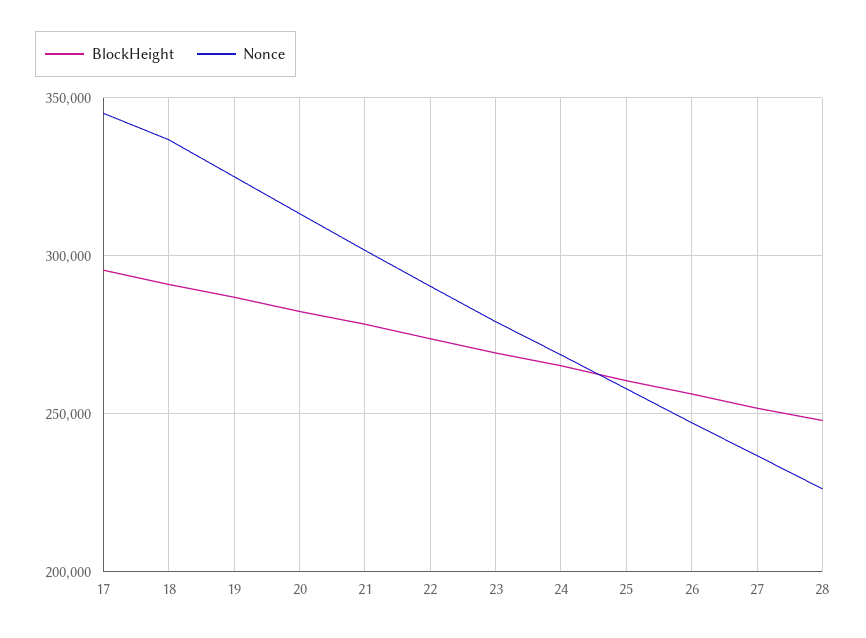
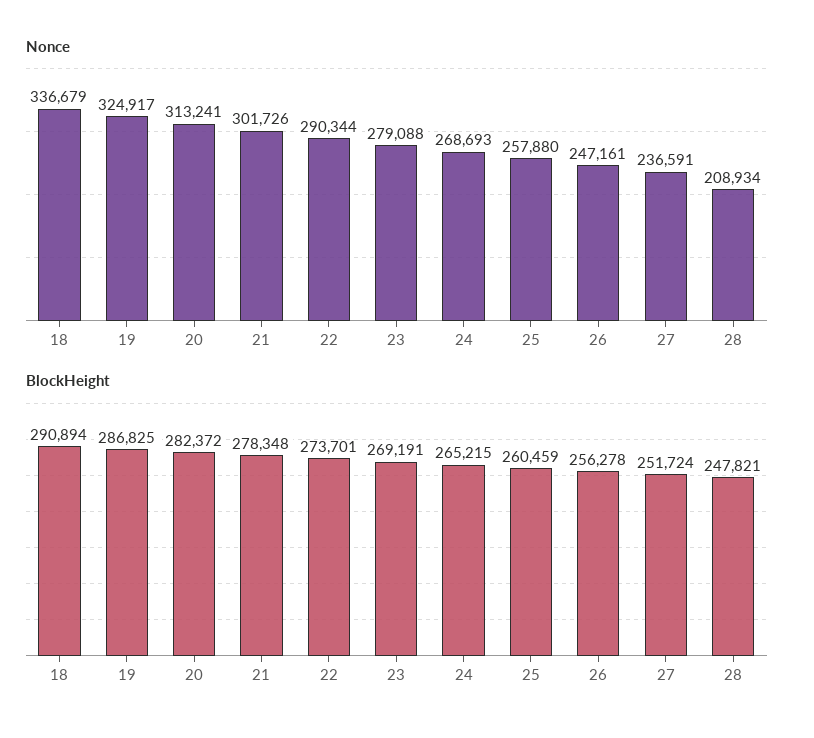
  {
    "BlockHeight": {
-     "17": 295000,
      "18": 290894,
      "19": 286825,
      "20": 282372,
      "21": 278348,
      "22": 273701,
      "23": 269191,
      "24": 265215,
      "25": 260459,
      "26": 256278,
      "27": 251724,
      "28": 247821
    },
    "Nonce": {
-     "17": 345000,
      "18": 336679,
      "19": 324917,
      "20": 313241,
      "21": 301726,
      "22": 290344,
      "23": 279088,
      "24": 268693,
      "25": 257880,
      "26": 247161,
      "27": 236591,
-     "28": 225000
+     "28": 208934
    }
  }

